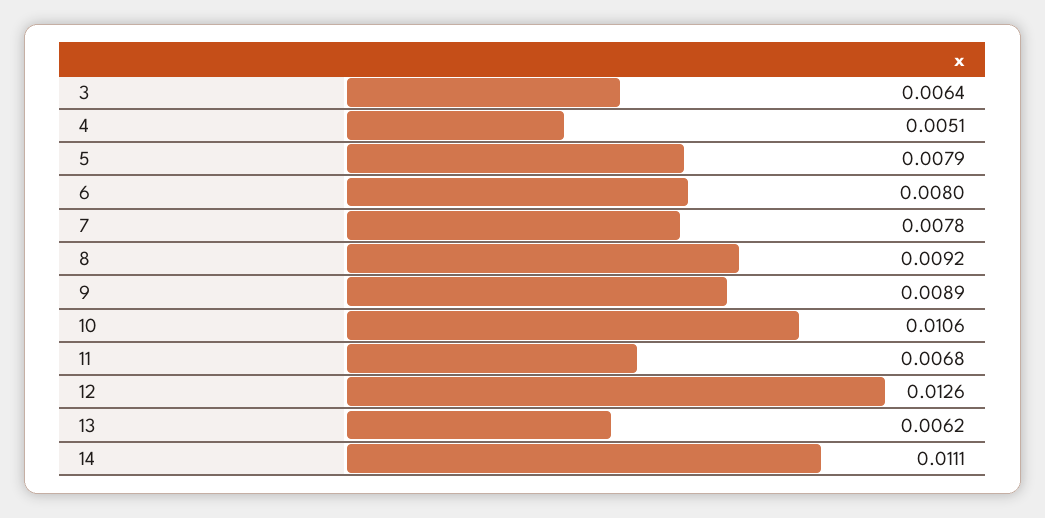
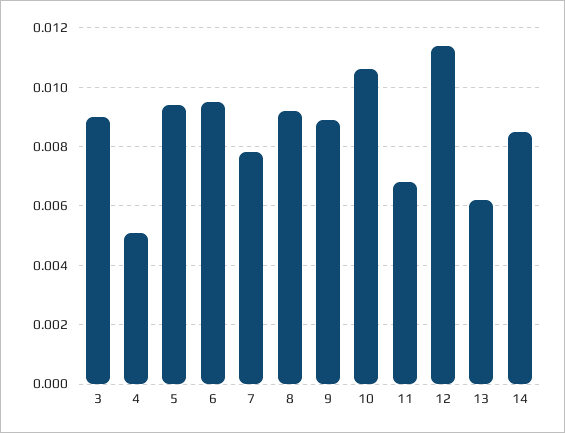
  {
-   "3": 0.0064,
+   "3": 0.009,
    "4": 0.0051,
-   "5": 0.0079,
+   "5": 0.0095,
-   "6": 0.008,
+   "6": 0.0095,
    "7": 0.0078,
    "8": 0.0092,
    "9": 0.0089,
    "10": 0.0106,
    "11": 0.0068,
-   "12": 0.0126,
+   "12": 0.0115,
    "13": 0.0062,
-   "14": 0.0111
+   "14": 0.0085
  }

